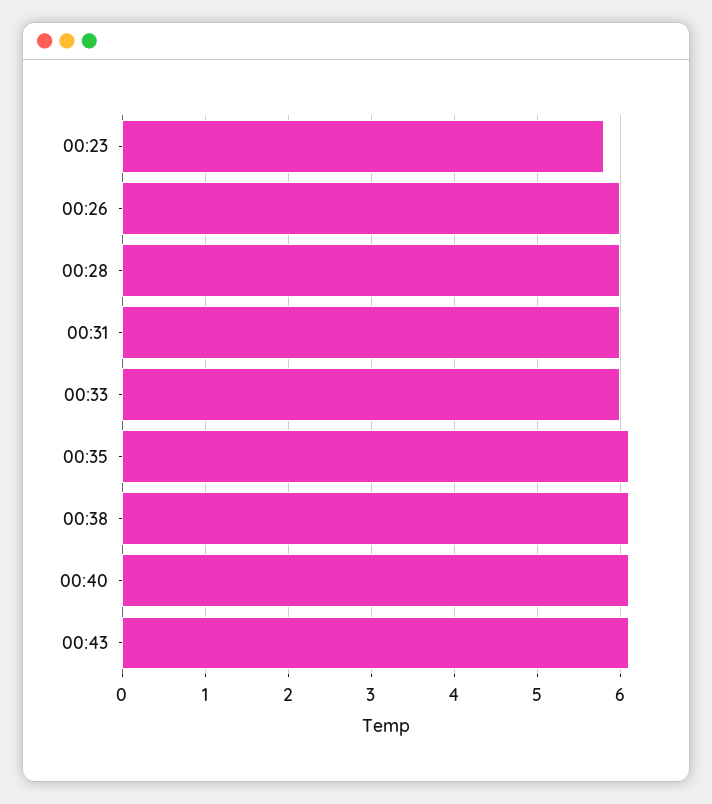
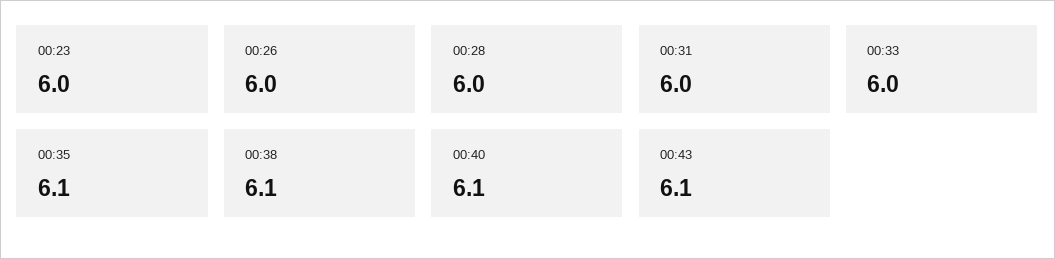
  {
-   "00:23": 5.8,
+   "00:23": 6,
    "00:26": 6,
    "00:28": 6,
    "00:31": 6,
    "00:33": 6,
    "00:35": 6.1,
    "00:38": 6.1,
    "00:40": 6.1,
    "00:43": 6.1
  }

